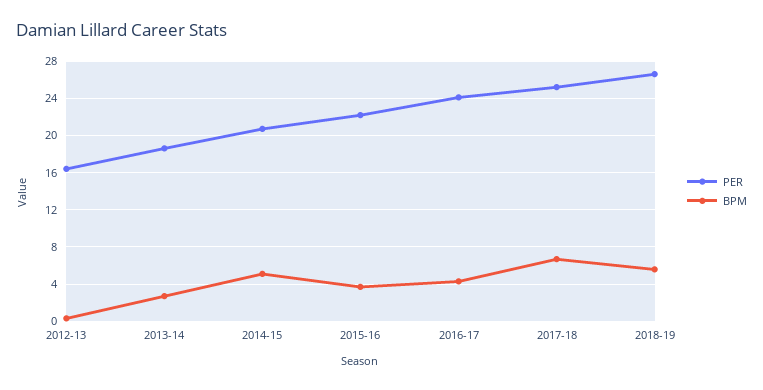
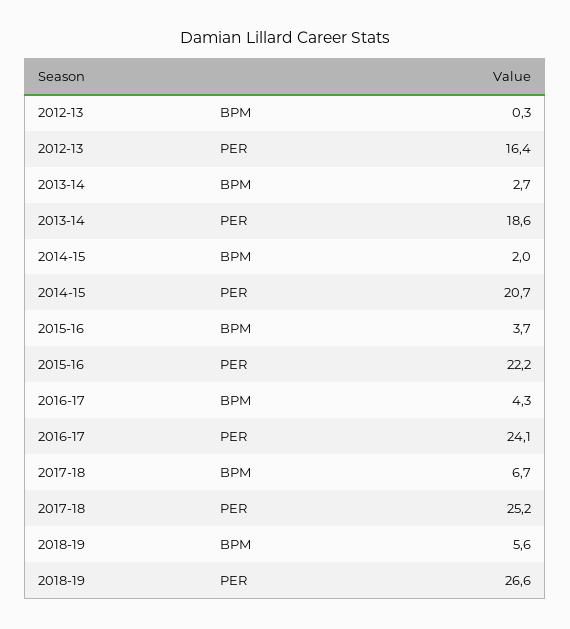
  {
    "PER": {
      "2012-13": 16.4,
      "2013-14": 18.6,
      "2014-15": 20.7,
      "2015-16": 22.2,
      "2016-17": 24.1,
      "2017-18": 25.2,
      "2018-19": 26.6
    },
    "BPM": {
      "2012-13": 0.3,
      "2013-14": 2.7,
-     "2014-15": 5,
+     "2014-15": 2,
      "2015-16": 3.7,
      "2016-17": 4.3,
      "2017-18": 6.7,
      "2018-19": 5.6
    }
  }

